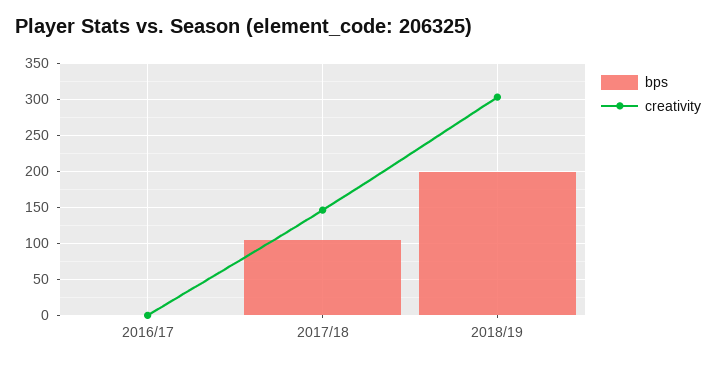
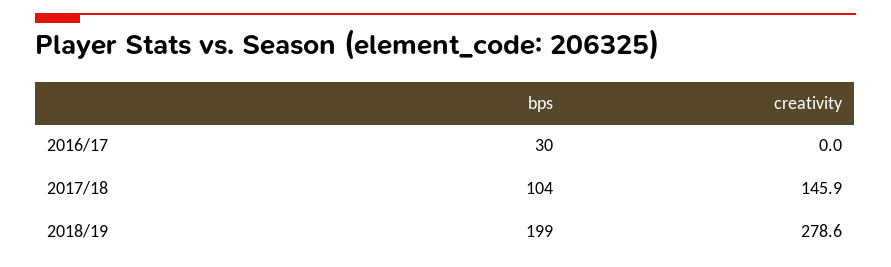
  {
    "bps": {
-     "2016/17": 0,
+     "2016/17": 30,
      "2017/18": 104,
      "2018/19": 199
    },
    "creativity": {
      "2016/17": 0,
      "2017/18": 145.9,
-     "2018/19": 300
+     "2018/19": 278.6
    }
  }

